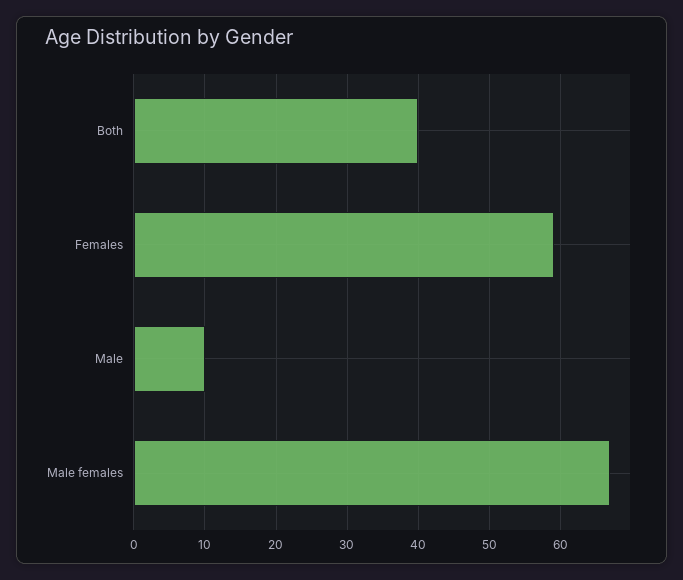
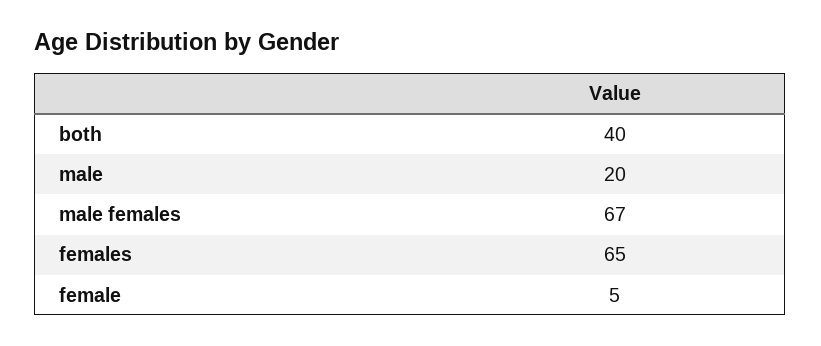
  {
    "Both": 40,
-   "Females": 59,
+   "Females": 65,
-   "Male": 10,
+   "Male": 20,
-   "Male females": 67
+   "Male females": 67,
+   "female": 5
  }

